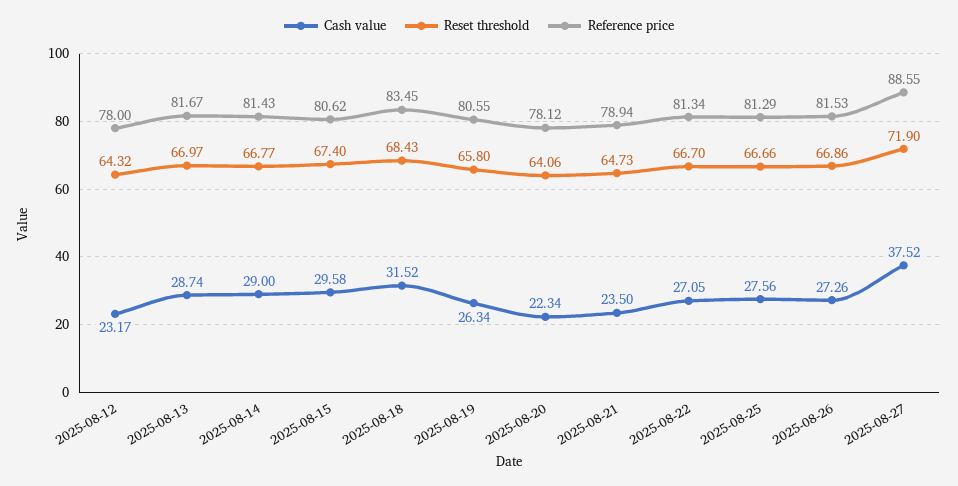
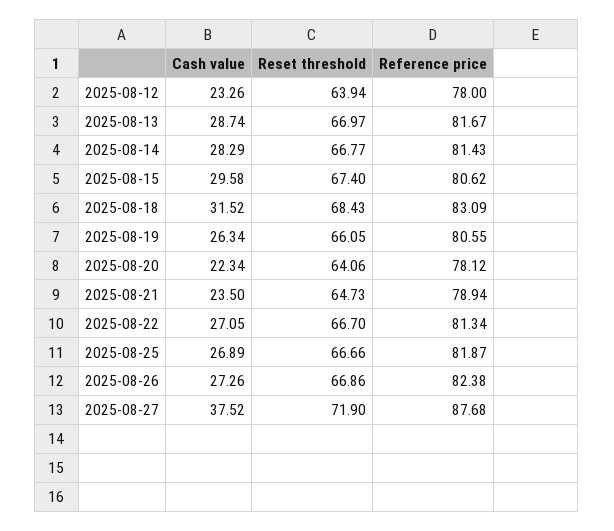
  {
    "Cash value": {
-     "2025-08-12": 23.17,
+     "2025-08-12": 23.26,
      "2025-08-13": 28.74,
-     "2025-08-14": 29,
+     "2025-08-14": 28.29,
      "2025-08-15": 29.58,
      "2025-08-18": 31.52,
      "2025-08-19": 26.34,
      "2025-08-20": 22.34,
      "2025-08-21": 23.5,
      "2025-08-22": 27.05,
-     "2025-08-25": 27.56,
+     "2025-08-25": 26.89,
      "2025-08-26": 27.26,
      "2025-08-27": 37.52
    },
    "Reset threshold": {
-     "2025-08-12": 64.32,
+     "2025-08-12": 63.94,
      "2025-08-13": 66.97,
      "2025-08-14": 66.77,
      "2025-08-15": 67.4,
      "2025-08-18": 68.43,
-     "2025-08-19": 65.8,
+     "2025-08-19": 66.05,
      "2025-08-20": 64.06,
      "2025-08-21": 64.73,
      "2025-08-22": 66.7,
      "2025-08-25": 66.66,
      "2025-08-26": 66.86,
      "2025-08-27": 71.9
    },
    "Reference price": {
      "2025-08-12": 78,
      "2025-08-13": 81.67,
      "2025-08-14": 81.43,
      "2025-08-15": 80.62,
-     "2025-08-18": 83.45,
+     "2025-08-18": 83.09,
      "2025-08-19": 80.55,
      "2025-08-20": 78.12,
      "2025-08-21": 78.94,
      "2025-08-22": 81.34,
-     "2025-08-25": 81.29,
+     "2025-08-25": 81.87,
-     "2025-08-26": 81.53,
+     "2025-08-26": 82.38,
-     "2025-08-27": 88.55
+     "2025-08-27": 87.68
    }
  }

